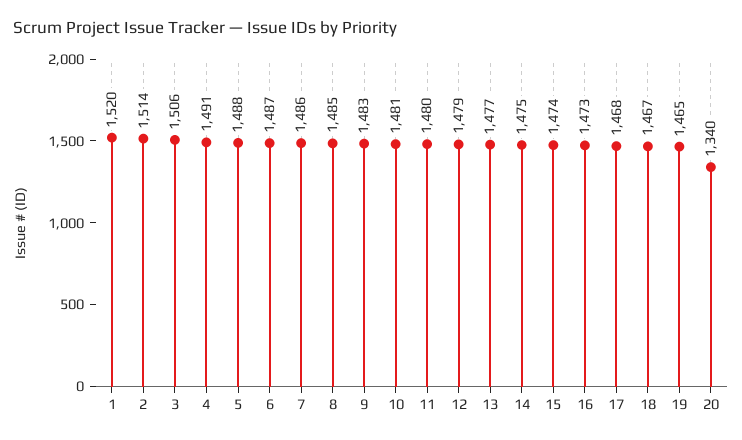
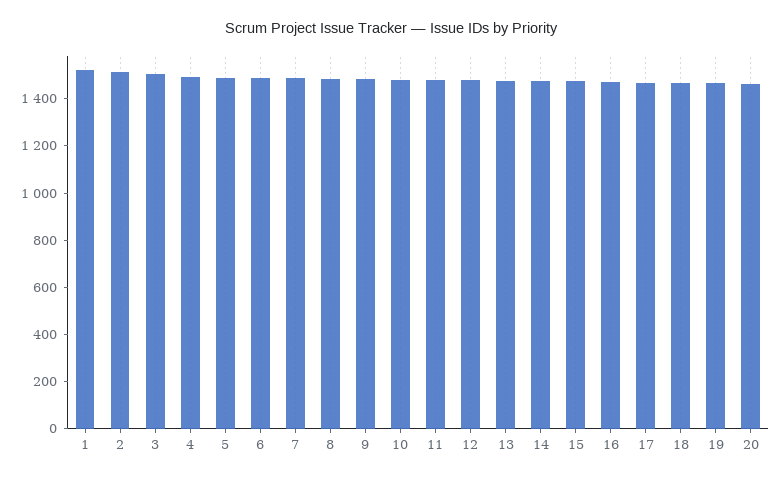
  {
    "1": 1520,
    "2": 1514,
    "3": 1506,
    "4": 1491,
    "5": 1488,
    "6": 1487,
    "7": 1486,
    "8": 1485,
    "9": 1483,
    "10": 1481,
    "11": 1480,
    "12": 1479,
    "13": 1477,
    "14": 1475,
    "15": 1474,
    "16": 1473,
    "17": 1468,
    "18": 1467,
    "19": 1465,
-   "20": 1340
+   "20": 1450
  }

